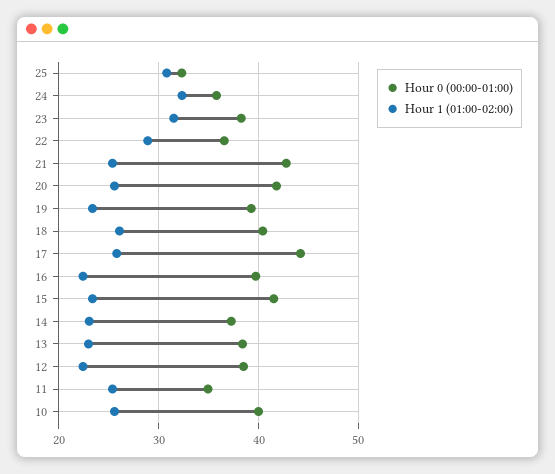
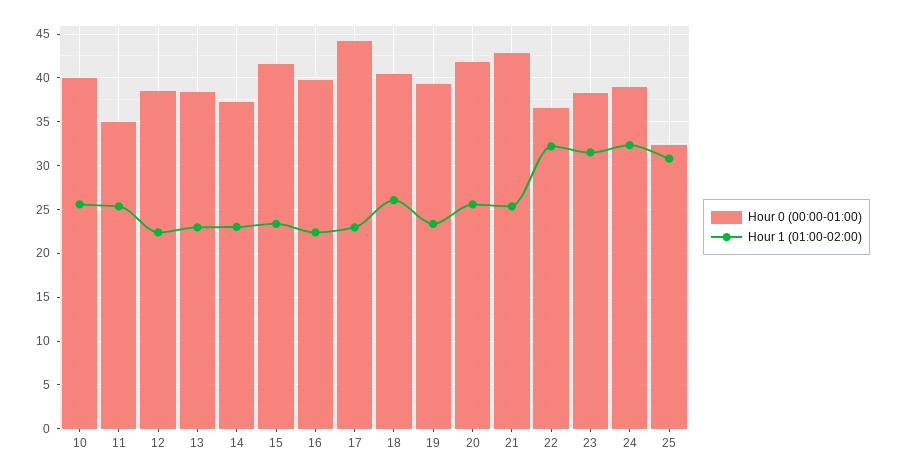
  {
    "Hour 0 (00:00-01:00)": {
      "25": 32,
-     "24": 36,
+     "24": 39,
      "23": 38,
      "22": 37,
      "21": 43,
      "20": 42,
      "19": 39,
      "18": 40,
      "17": 44,
      "16": 40,
      "15": 42,
      "14": 37,
      "13": 38,
      "12": 39,
      "11": 35,
      "10": 40
    },
    "Hour 1 (01:00-02:00)": {
      "25": 31,
      "24": 32,
      "23": 32,
-     "22": 29,
+     "22": 32,
      "21": 25,
      "20": 26,
      "19": 23,
      "18": 26,
-     "17": 26,
+     "17": 23,
      "16": 22,
      "15": 23,
      "14": 23,
      "13": 23,
      "12": 22,
      "11": 25,
      "10": 26
    }
  }

